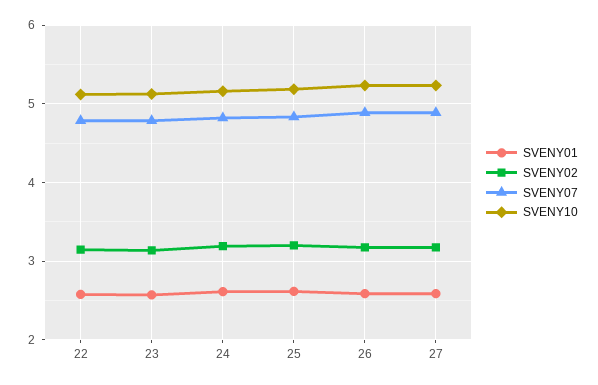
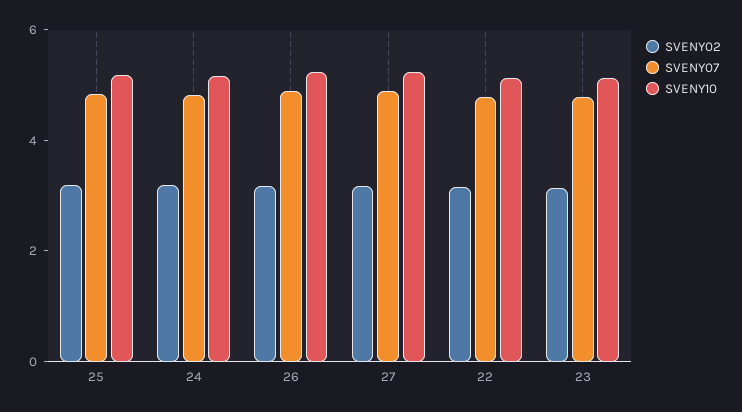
  {
-   "SVENY01": {
-     "22": 2.6,
-     "23": 2.6,
-     "24": 2.6,
-     "25": 2.6,
-     "26": 2.6,
-     "27": 2.6
-   },
    "SVENY02": {
      "22": 3.1,
      "23": 3.1,
      "24": 3.2,
      "25": 3.2,
      "26": 3.2,
      "27": 3.2
    },
    "SVENY07": {
      "22": 4.8,
      "23": 4.8,
      "24": 4.8,
      "25": 4.8,
      "26": 4.9,
      "27": 4.9
    },
    "SVENY10": {
      "22": 5.1,
      "23": 5.1,
      "24": 5.2,
      "25": 5.2,
      "26": 5.2,
      "27": 5.2
    }
  }

